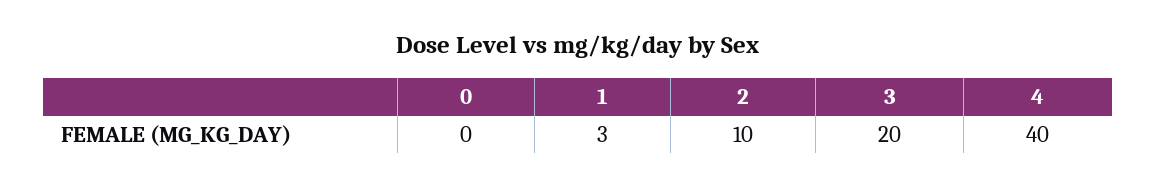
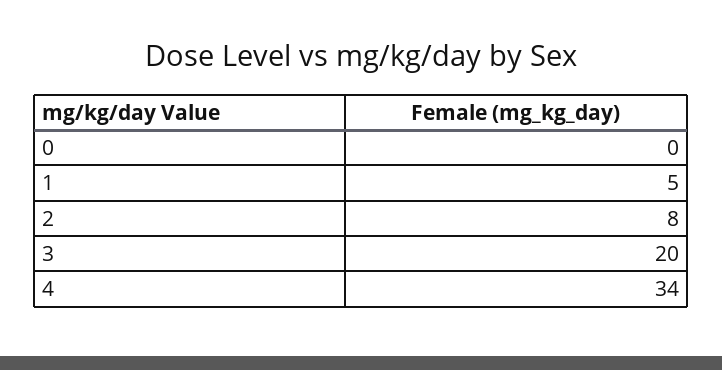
  {
    "0": 0,
-   "1": 3,
+   "1": 5,
-   "2": 10,
+   "2": 8,
    "3": 20,
-   "4": 40
+   "4": 34
  }

